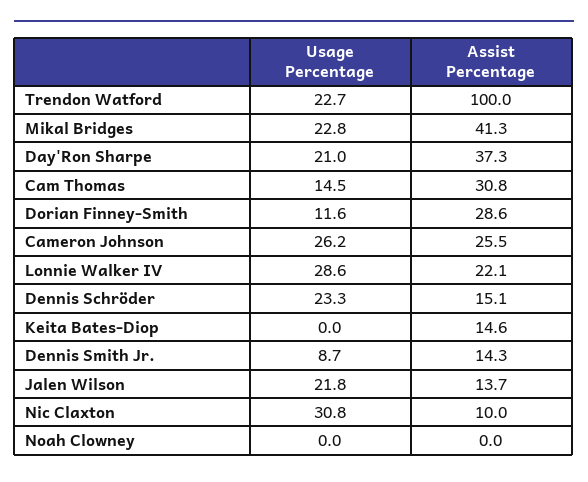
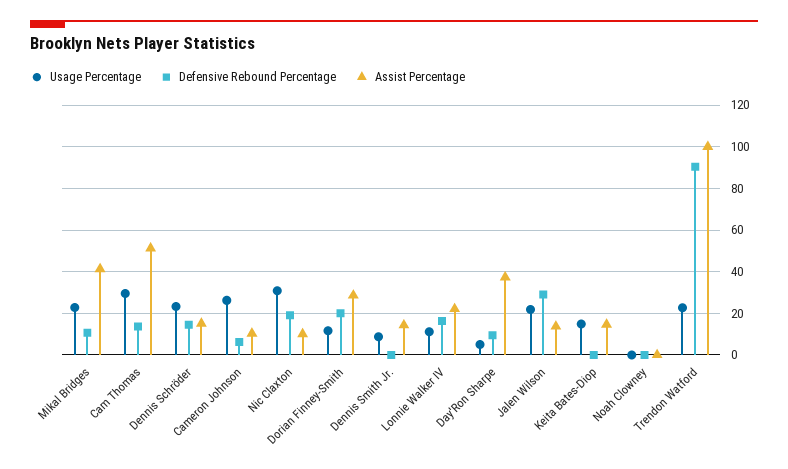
  {
    "Usage Percentage": {
      "Trendon Watford": 22.7,
      "Mikal Bridges": 22.8,
-     "Day'Ron Sharpe": 21,
+     "Day'Ron Sharpe": 5,
-     "Cam Thomas": 14.5,
+     "Cam Thomas": 30,
      "Dorian Finney-Smith": 11.6,
      "Cameron Johnson": 26.2,
-     "Lonnie Walker IV": 28.6,
+     "Lonnie Walker IV": 10,
      "Dennis Schröder": 23.3,
-     "Keita Bates-Diop": 0,
+     "Keita Bates-Diop": 15,
      "Dennis Smith Jr.": 8.7,
      "Jalen Wilson": 21.8,
      "Nic Claxton": 30.8,
      "Noah Clowney": 0
    },
    "Assist Percentage": {
      "Trendon Watford": 100,
      "Mikal Bridges": 41.3,
      "Day'Ron Sharpe": 37.3,
-     "Cam Thomas": 30.8,
+     "Cam Thomas": 50,
      "Dorian Finney-Smith": 28.6,
-     "Cameron Johnson": 25.5,
+     "Cameron Johnson": 10,
      "Lonnie Walker IV": 22.1,
      "Dennis Schröder": 15.1,
      "Keita Bates-Diop": 14.6,
      "Dennis Smith Jr.": 14.3,
      "Jalen Wilson": 13.7,
      "Nic Claxton": 10,
      "Noah Clowney": 0
-   }
+   },
+   "Defensive Rebound Percentage": {
+     "Mikal Bridges": 10,
+     "Cam Thomas": 15,
+     "Dennis Schröder": 15,
+     "Cameron Johnson": 5,
+     "Nic Claxton": 20,
+     "Dorian Finney-Smith": 20,
+     "Dennis Smith Jr.": 0,
+     "Lonnie Walker IV": 15,
+     "Day'Ron Sharpe": 10,
+     "Jalen Wilson": 30,
+     "Keita Bates-Diop": 0,
+     "Noah Clowney": 0,
+     "Trendon Watford": 90
+   }
  }

